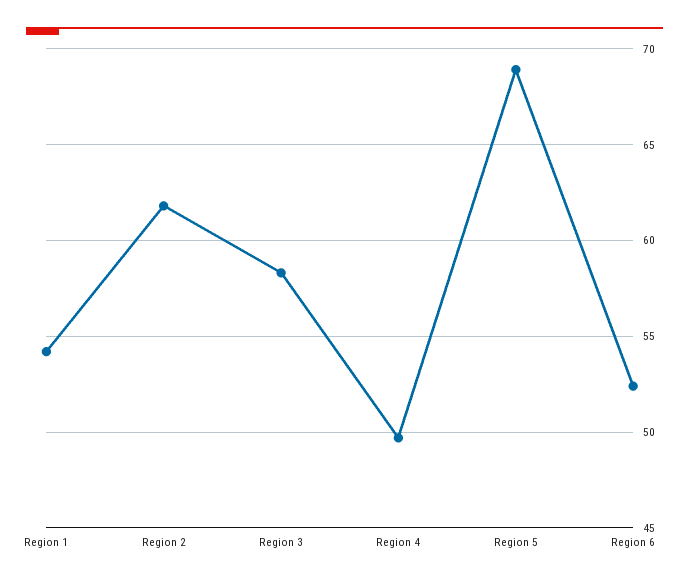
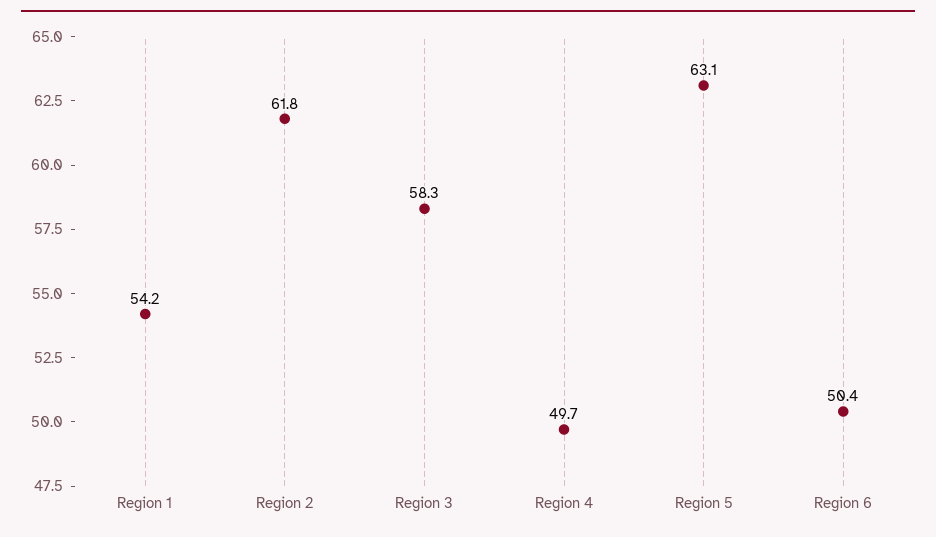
  {
    "Region 1": 54.2,
    "Region 2": 61.8,
    "Region 3": 58.3,
    "Region 4": 49.7,
-   "Region 5": 69,
+   "Region 5": 63.1,
-   "Region 6": 52.5
+   "Region 6": 50.4
  }

